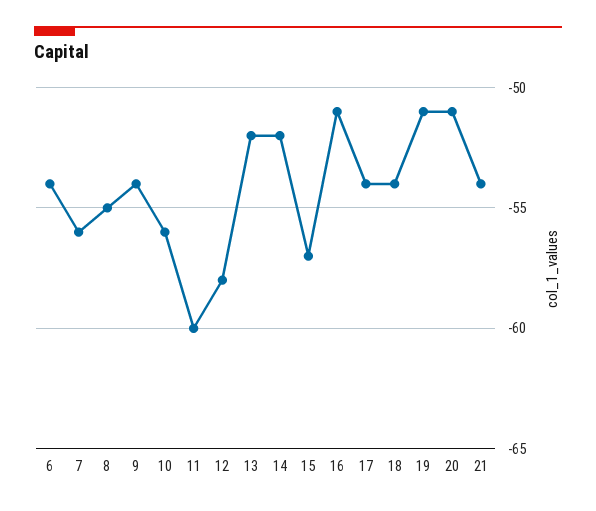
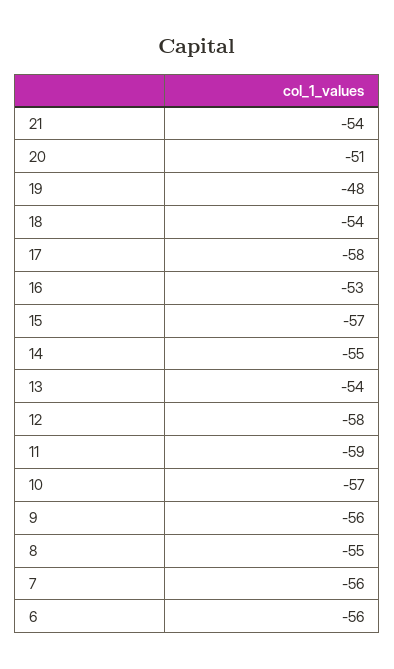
  {
-   "6": -54,
+   "6": -56,
    "7": -56,
    "8": -55,
-   "9": -54,
+   "9": -56,
-   "10": -56,
+   "10": -57,
-   "11": -60,
+   "11": -59,
    "12": -58,
-   "13": -52,
+   "13": -54,
-   "14": -52,
+   "14": -55,
    "15": -57,
-   "16": -51,
+   "16": -53,
-   "17": -54,
+   "17": -58,
    "18": -54,
-   "19": -51,
+   "19": -48,
    "20": -51,
    "21": -54
  }

